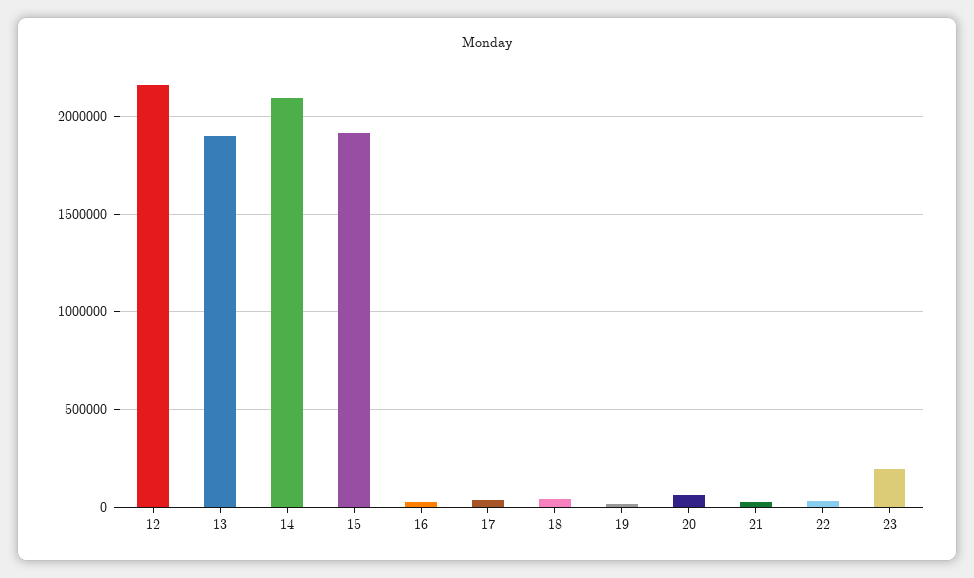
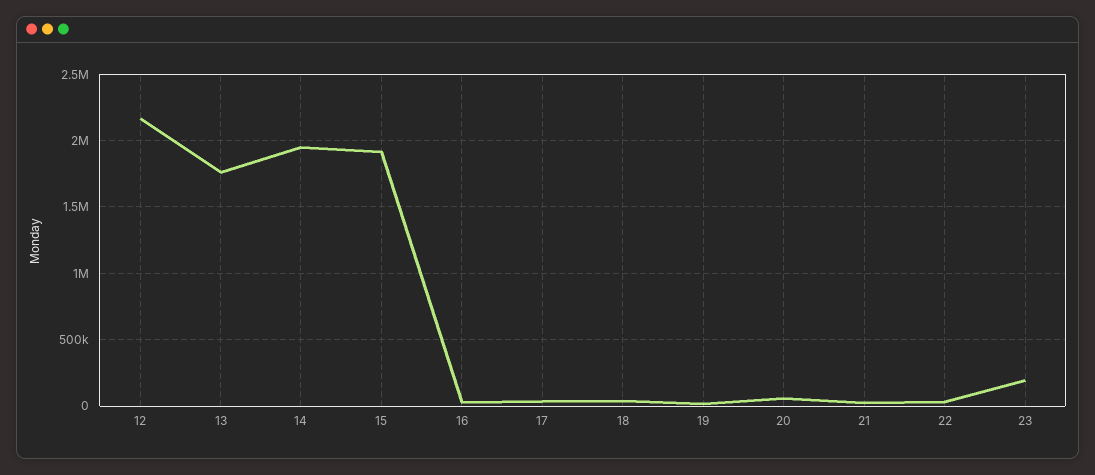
  {
    "12": 2150000,
-   "13": 1900000,
+   "13": 1750000,
-   "14": 2100000,
+   "14": 1950000,
    "15": 1900000,
    "16": 50000,
    "17": 50000,
    "18": 50000,
    "19": 0,
    "20": 50000,
    "21": 0,
    "22": 50000,
    "23": 200000
  }

